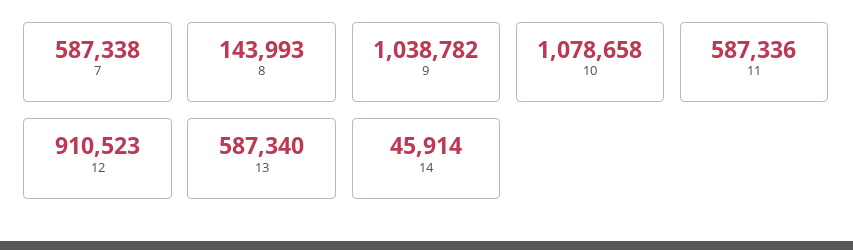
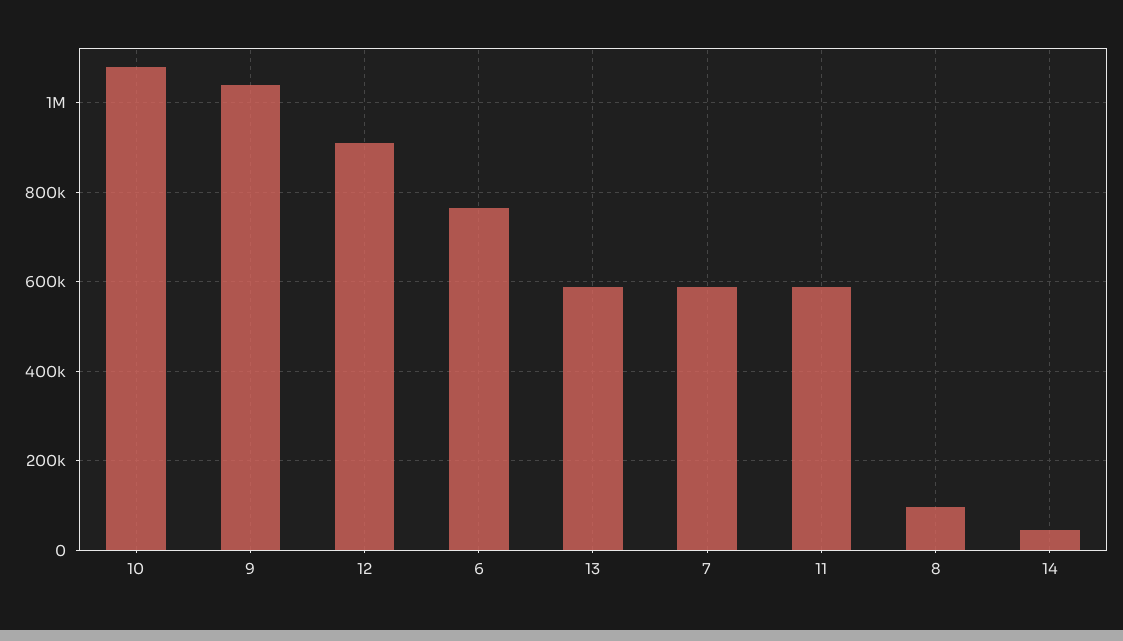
  {
    "7": 587338,
-   "8": 143993,
+   "8": 100000,
    "9": 1038782,
    "10": 1078658,
    "11": 587336,
    "12": 910523,
    "13": 587340,
-   "14": 45914
+   "14": 45914,
+   "6": 760000
  }

